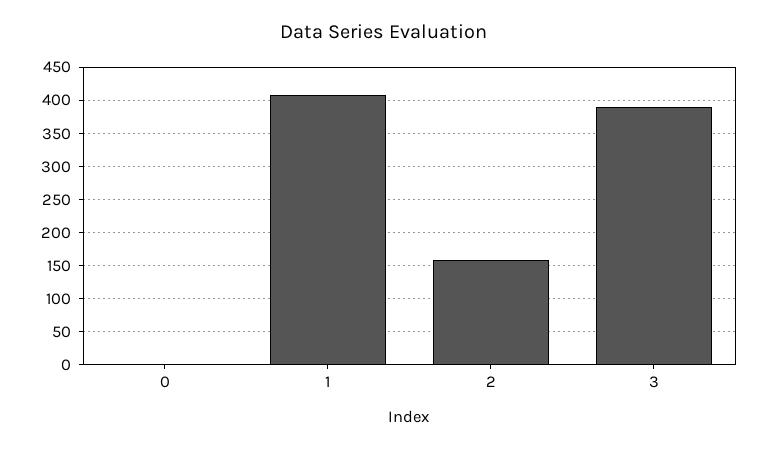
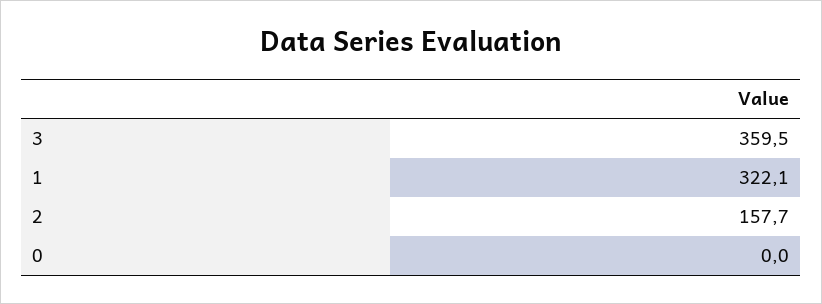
  {
    "0": 0,
-   "1": 410,
+   "1": 322.1,
    "2": 157.7,
-   "3": 390
+   "3": 359.5
  }

